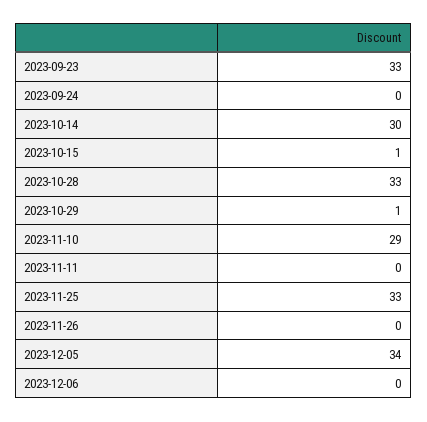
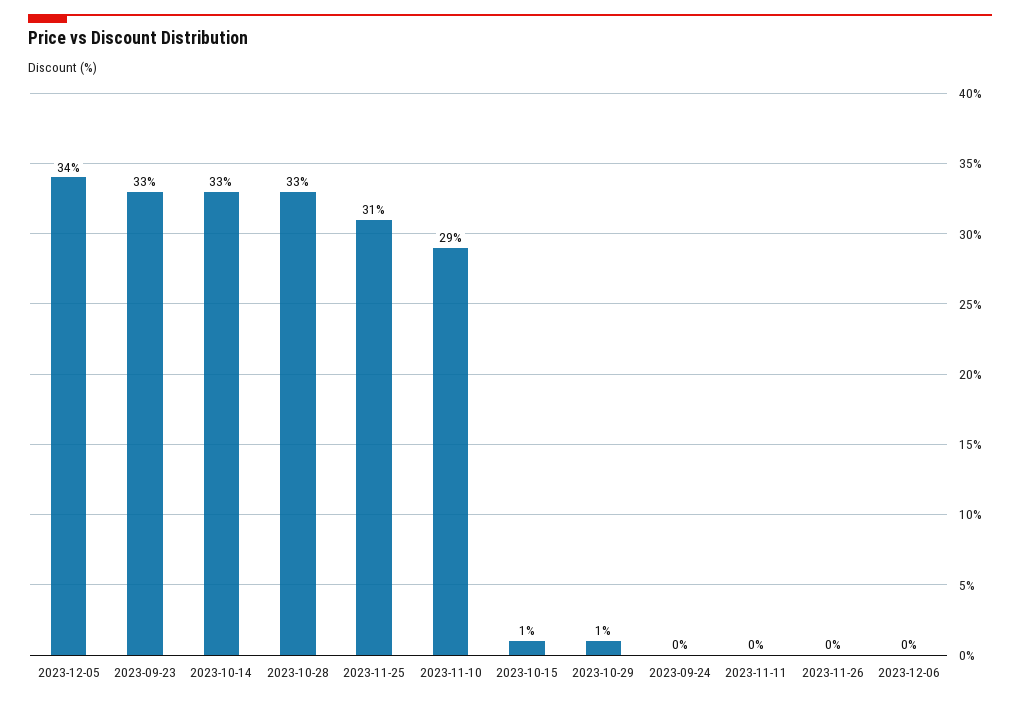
  {
    "2023-09-23": 33,
    "2023-09-24": 0,
-   "2023-10-14": 30,
+   "2023-10-14": 33,
    "2023-10-15": 1,
    "2023-10-28": 33,
    "2023-10-29": 1,
    "2023-11-10": 29,
    "2023-11-11": 0,
-   "2023-11-25": 33,
+   "2023-11-25": 31,
    "2023-11-26": 0,
    "2023-12-05": 34,
    "2023-12-06": 0
  }

